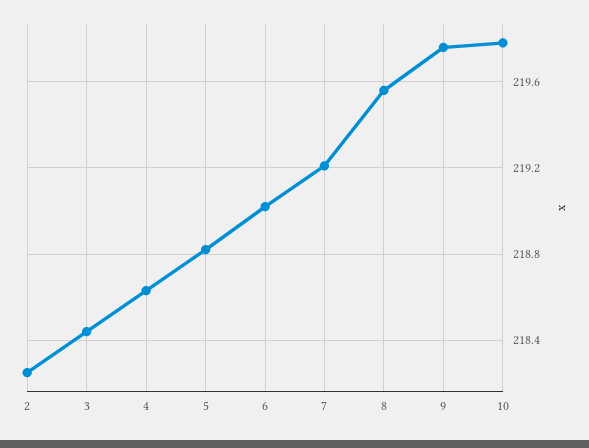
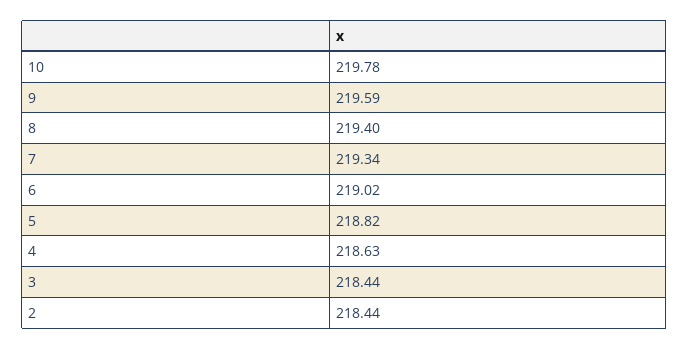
  {
-   "2": 218.25,
+   "2": 218.44,
    "3": 218.44,
    "4": 218.63,
    "5": 218.82,
    "6": 219.02,
-   "7": 219.2,
+   "7": 219.34,
-   "8": 219.55,
+   "8": 219.4,
-   "9": 219.75,
+   "9": 219.59,
    "10": 219.78
  }

